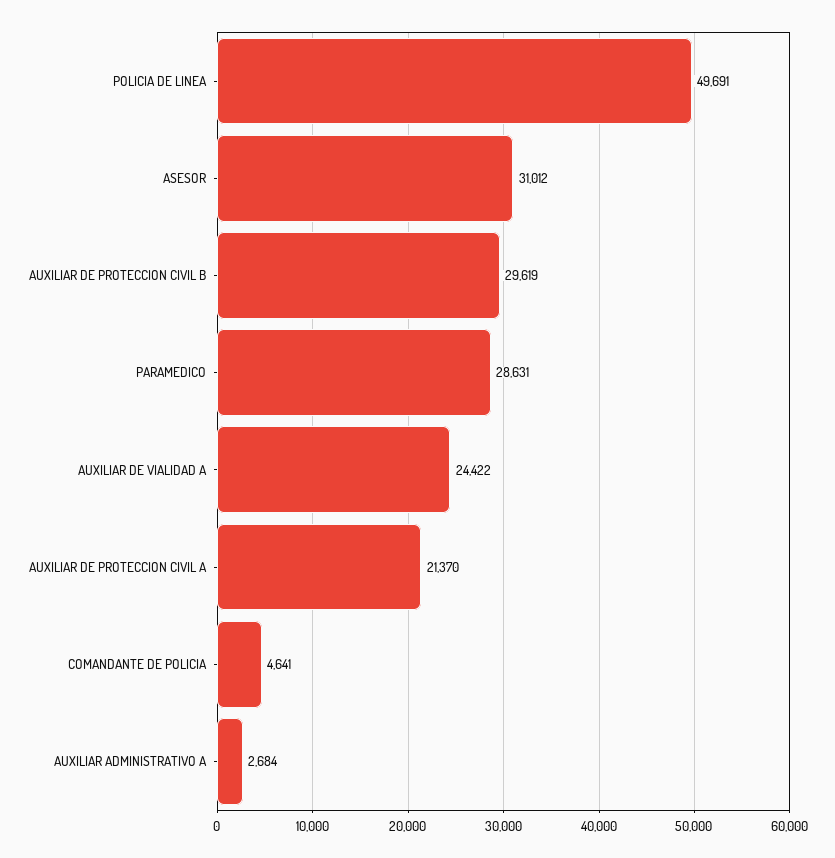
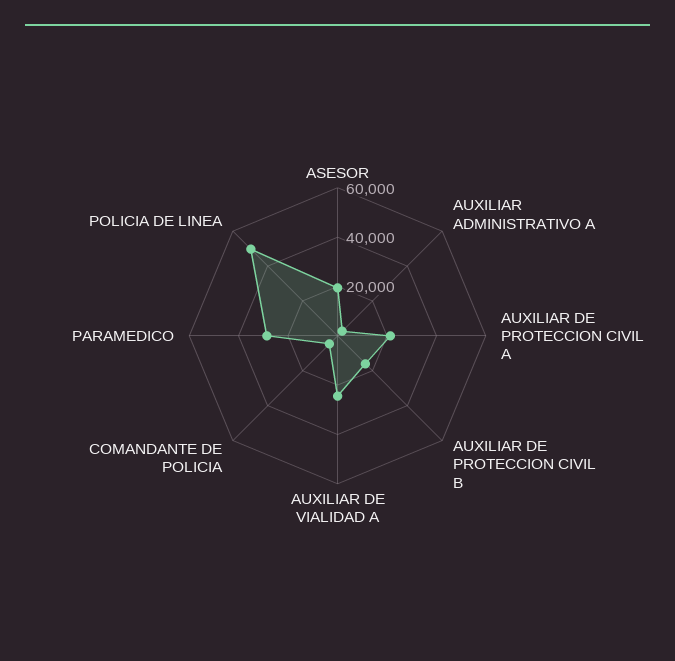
  {
    "POLICIA DE LINEA": 49691,
-   "ASESOR": 31012,
+   "ASESOR": 20000,
-   "AUXILIAR DE PROTECCION CIVIL B": 29619,
+   "AUXILIAR DE PROTECCION CIVIL B": 15000,
    "PARAMEDICO": 28631,
    "AUXILIAR DE VIALIDAD A": 24422,
    "AUXILIAR DE PROTECCION CIVIL A": 21370,
    "COMANDANTE DE POLICIA": 4641,
    "AUXILIAR ADMINISTRATIVO A": 2684
  }

